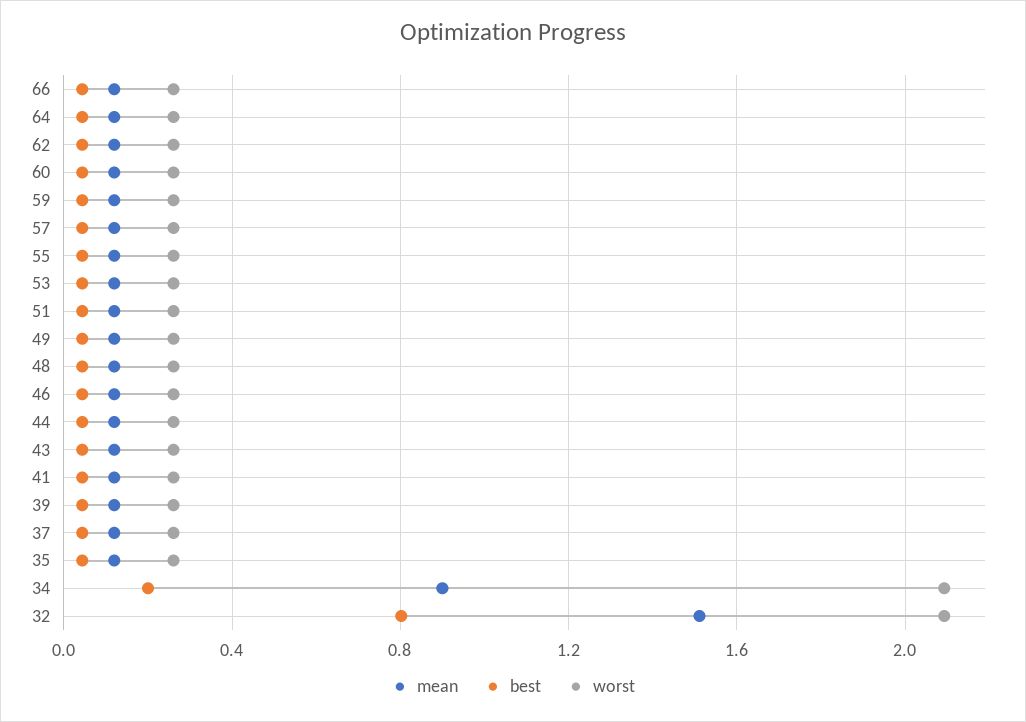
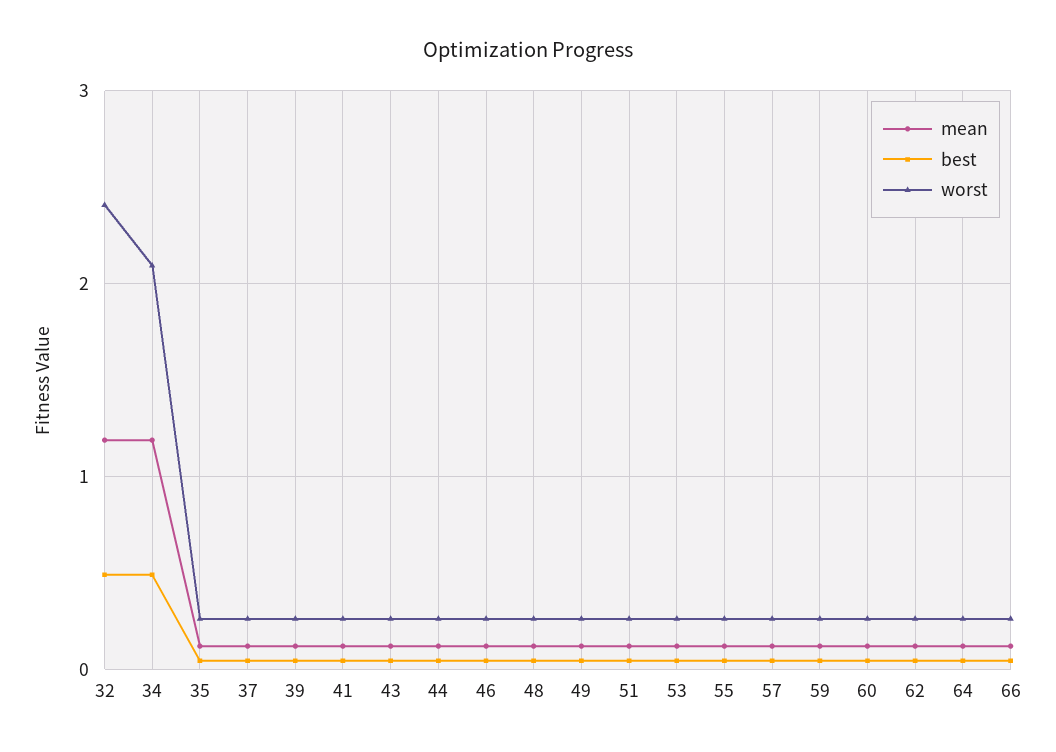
  {
    "mean": {
      "66": 0.1,
      "64": 0.1,
      "62": 0.1,
      "60": 0.1,
      "59": 0.1,
      "57": 0.1,
      "55": 0.1,
      "53": 0.1,
      "51": 0.1,
      "49": 0.1,
      "48": 0.1,
      "46": 0.1,
      "44": 0.1,
      "43": 0.1,
      "41": 0.1,
      "39": 0.1,
      "37": 0.1,
      "35": 0.1,
-     "34": 0.9,
+     "34": 1.2,
-     "32": 1.5
+     "32": 1.2
    },
    "best": {
      "66": 0.05,
      "64": 0.05,
      "62": 0.05,
      "60": 0.05,
      "59": 0.05,
      "57": 0.05,
      "55": 0.05,
      "53": 0.05,
      "51": 0.05,
      "49": 0.05,
      "48": 0.05,
      "46": 0.05,
      "44": 0.05,
      "43": 0.05,
      "41": 0.05,
      "39": 0.05,
      "37": 0.05,
      "35": 0.05,
-     "34": 0.2,
+     "34": 0.5,
-     "32": 0.8
+     "32": 0.5
    },
    "worst": {
      "66": 0.25,
      "64": 0.25,
      "62": 0.25,
      "60": 0.25,
      "59": 0.25,
      "57": 0.25,
      "55": 0.25,
      "53": 0.25,
      "51": 0.25,
      "49": 0.25,
      "48": 0.25,
      "46": 0.25,
      "44": 0.25,
      "43": 0.25,
      "41": 0.25,
      "39": 0.25,
      "37": 0.25,
      "35": 0.25,
      "34": 2.1,
-     "32": 2.1
+     "32": 2.4
    }
  }

